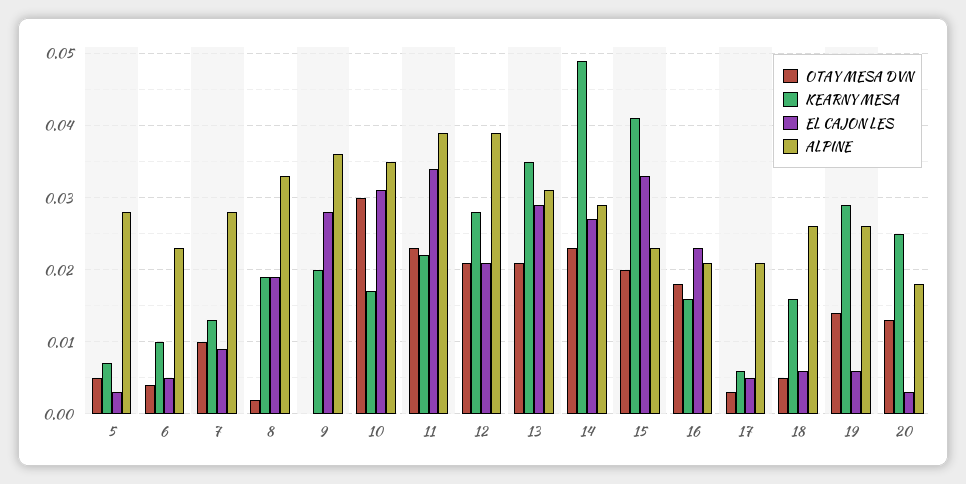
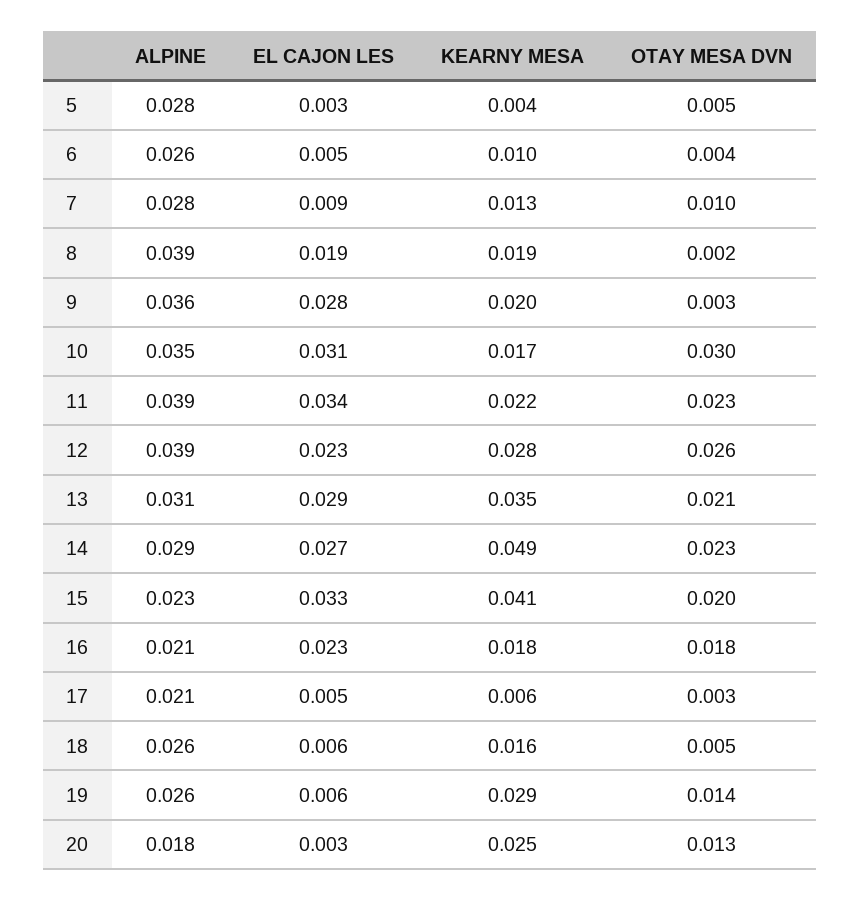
  {
    "OTAY MESA DVN": {
      "5": 0.005,
      "6": 0.004,
      "7": 0.01,
      "8": 0.002,
-     "9": 0,
+     "9": 0.003,
      "10": 0.03,
      "11": 0.023,
-     "12": 0.021,
+     "12": 0.026,
      "13": 0.021,
      "14": 0.023,
      "15": 0.02,
      "16": 0.018,
      "17": 0.003,
      "18": 0.005,
      "19": 0.014,
      "20": 0.013
    },
    "KEARNY MESA": {
-     "5": 0.007,
+     "5": 0.004,
      "6": 0.01,
      "7": 0.013,
      "8": 0.019,
      "9": 0.02,
      "10": 0.017,
      "11": 0.022,
      "12": 0.028,
      "13": 0.035,
      "14": 0.049,
      "15": 0.041,
-     "16": 0.016,
+     "16": 0.018,
      "17": 0.006,
      "18": 0.016,
      "19": 0.029,
      "20": 0.025
    },
    "EL CAJON LES": {
      "5": 0.003,
      "6": 0.005,
      "7": 0.009,
      "8": 0.019,
      "9": 0.028,
      "10": 0.031,
      "11": 0.034,
-     "12": 0.021,
+     "12": 0.023,
      "13": 0.029,
      "14": 0.027,
      "15": 0.033,
      "16": 0.023,
      "17": 0.005,
      "18": 0.006,
      "19": 0.006,
      "20": 0.003
    },
    "ALPINE": {
      "5": 0.028,
-     "6": 0.023,
+     "6": 0.026,
      "7": 0.028,
-     "8": 0.033,
+     "8": 0.039,
      "9": 0.036,
      "10": 0.035,
      "11": 0.039,
      "12": 0.039,
      "13": 0.031,
      "14": 0.029,
      "15": 0.023,
      "16": 0.021,
      "17": 0.021,
      "18": 0.026,
      "19": 0.026,
      "20": 0.018
    }
  }

